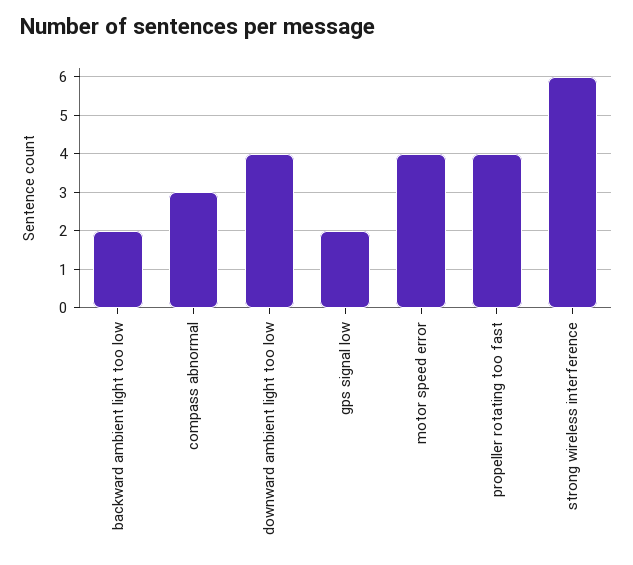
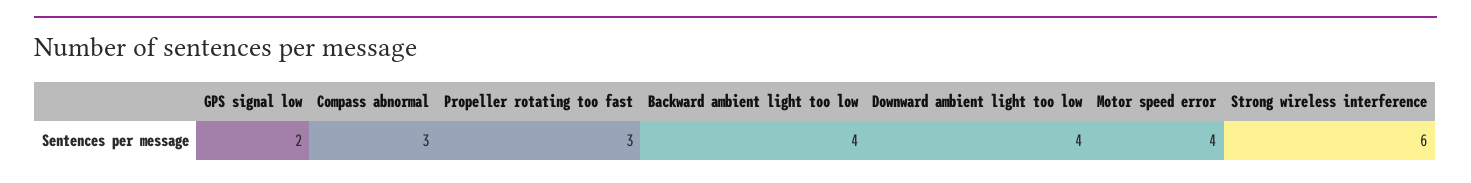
  {
-   "backward ambient light too low": 2,
+   "backward ambient light too low": 4,
    "compass abnormal": 3,
    "downward ambient light too low": 4,
    "gps signal low": 2,
    "motor speed error": 4,
-   "propeller rotating too fast": 4,
+   "propeller rotating too fast": 3,
    "strong wireless interference": 6
  }

